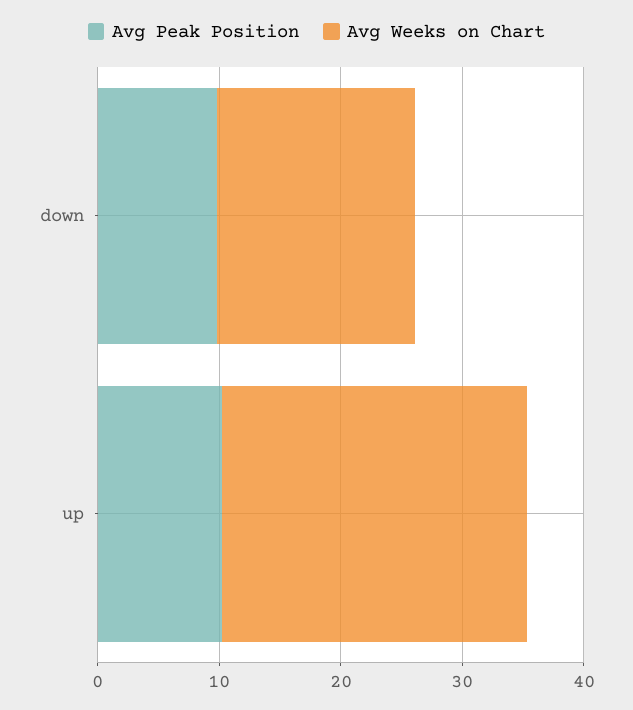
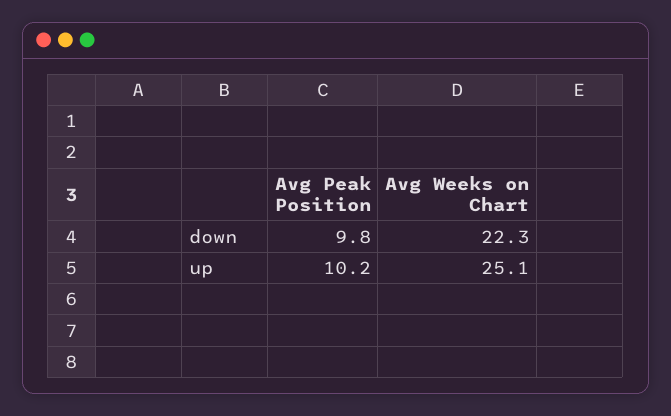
  {
    "Avg Peak Position": {
      "down": 9.8,
      "up": 10.2
    },
    "Avg Weeks on Chart": {
-     "down": 16,
+     "down": 22.3,
      "up": 25.1
    }
  }

